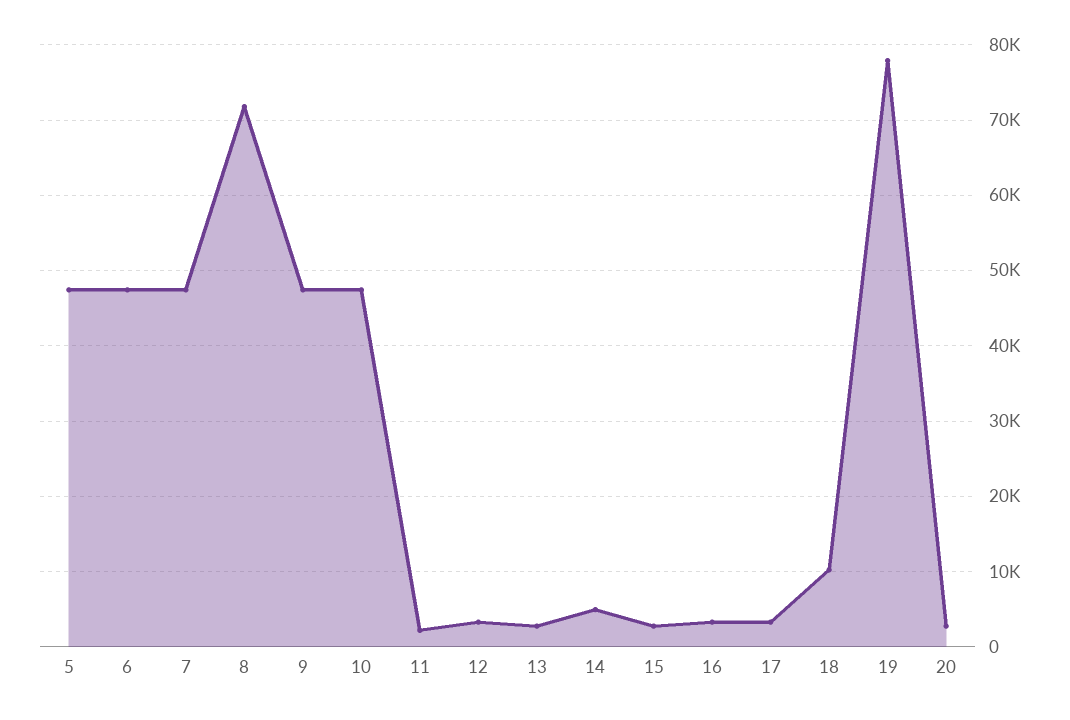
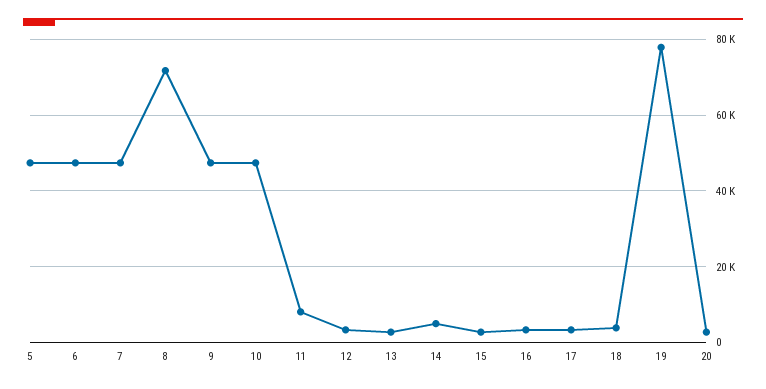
  {
    "5": 47000,
    "6": 47000,
    "7": 47000,
    "8": 72000,
    "9": 47000,
    "10": 47000,
-   "11": 2000,
+   "11": 8000,
    "12": 3000,
    "13": 3000,
    "14": 5000,
    "15": 3000,
    "16": 3000,
    "17": 3000,
-   "18": 10000,
+   "18": 4000,
    "19": 78000,
    "20": 3000
  }

